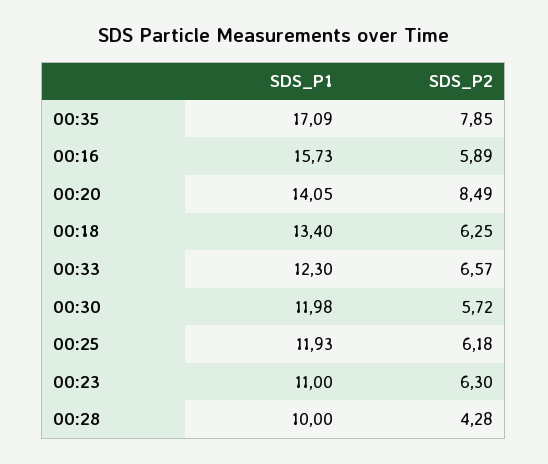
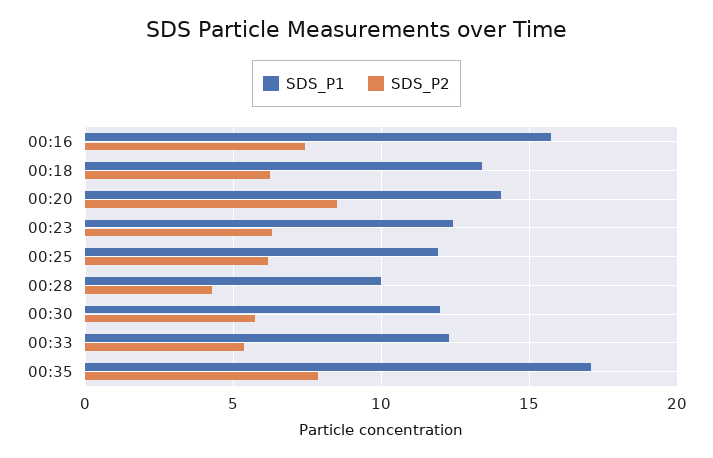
  {
    "SDS_P1": {
      "00:35": 17.09,
      "00:16": 15.73,
      "00:20": 14.05,
      "00:18": 13.4,
      "00:33": 12.3,
      "00:30": 11.98,
      "00:25": 11.93,
-     "00:23": 11,
+     "00:23": 12.5,
      "00:28": 10
    },
    "SDS_P2": {
      "00:35": 7.85,
-     "00:16": 5.89,
+     "00:16": 7.5,
      "00:20": 8.49,
      "00:18": 6.25,
-     "00:33": 6.57,
+     "00:33": 5.5,
      "00:30": 5.72,
      "00:25": 6.18,
      "00:23": 6.3,
      "00:28": 4.28
    }
  }

